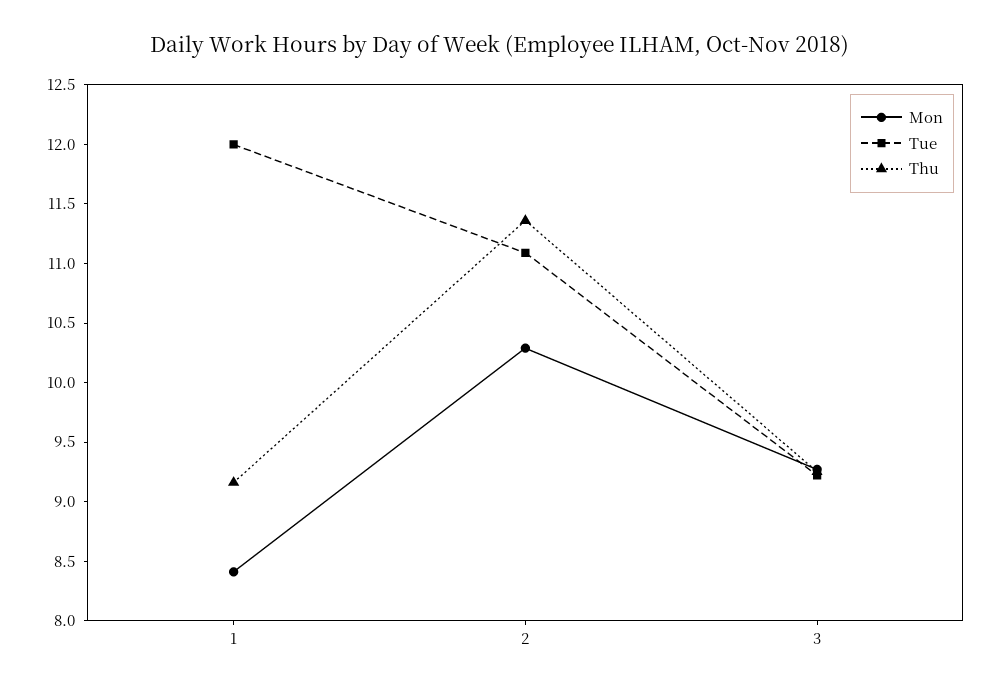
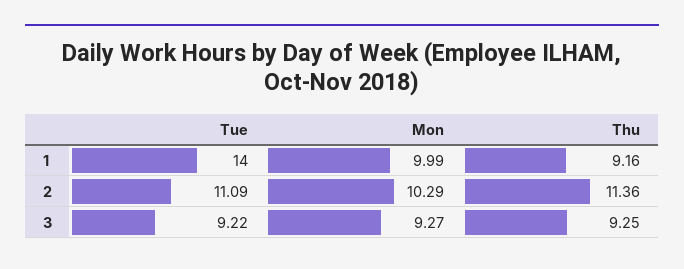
  {
    "Mon": {
-     "1": 8.4,
+     "1": 9.99,
      "2": 10.29,
      "3": 9.27
    },
    "Tue": {
-     "1": 12,
+     "1": 14,
      "2": 11.09,
      "3": 9.22
    },
    "Thu": {
      "1": 9.16,
      "2": 11.36,
      "3": 9.25
    }
  }

